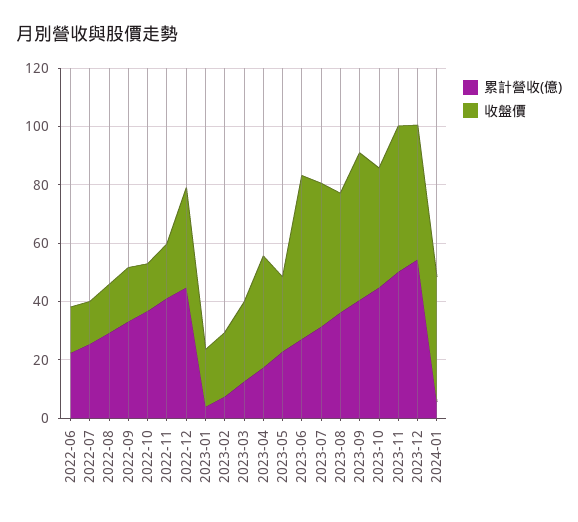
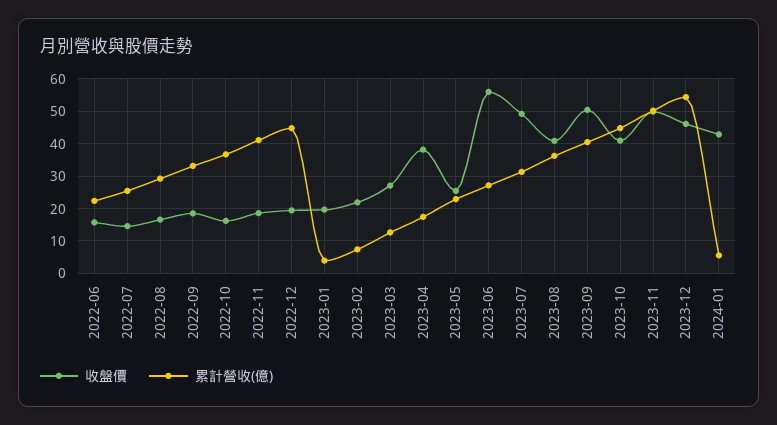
  {
    "累計營收(億)": {
      "2022-06": 22,
      "2022-07": 26,
      "2022-08": 30,
      "2022-09": 34,
      "2022-10": 36,
      "2022-11": 42,
      "2022-12": 44,
      "2023-01": 4,
      "2023-02": 8,
      "2023-03": 12,
      "2023-04": 18,
      "2023-05": 22,
      "2023-06": 28,
      "2023-07": 32,
      "2023-08": 36,
      "2023-09": 40,
      "2023-10": 44,
      "2023-11": 50,
      "2023-12": 54,
      "2024-01": 6
    },
    "收盤價": {
      "2022-06": 16,
      "2022-07": 14,
      "2022-08": 16,
      "2022-09": 18,
      "2022-10": 16,
      "2022-11": 18,
-     "2022-12": 35,
+     "2022-12": 20,
      "2023-01": 20,
      "2023-02": 22,
      "2023-03": 28,
      "2023-04": 38,
      "2023-05": 26,
      "2023-06": 56,
      "2023-07": 50,
      "2023-08": 40,
      "2023-09": 50,
      "2023-10": 40,
      "2023-11": 50,
      "2023-12": 46,
      "2024-01": 42
    }
  }

